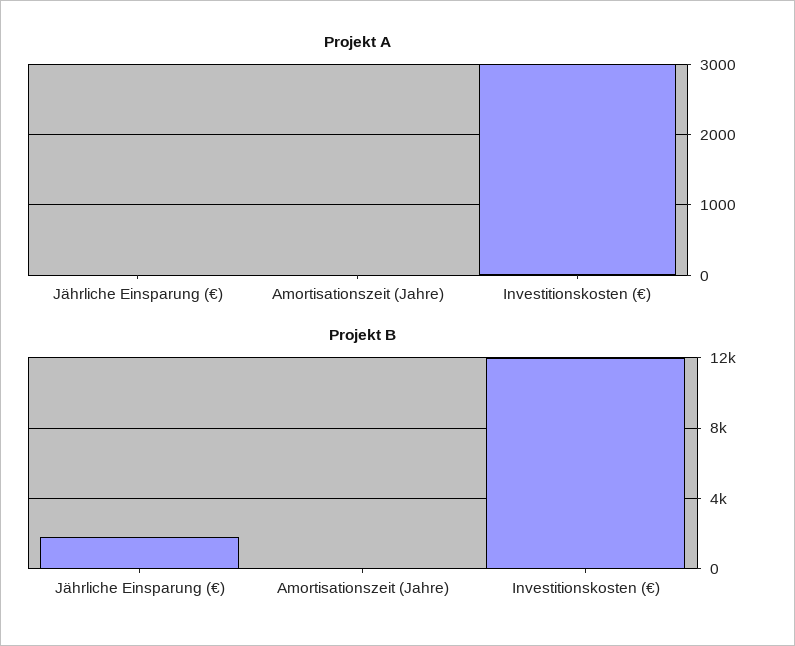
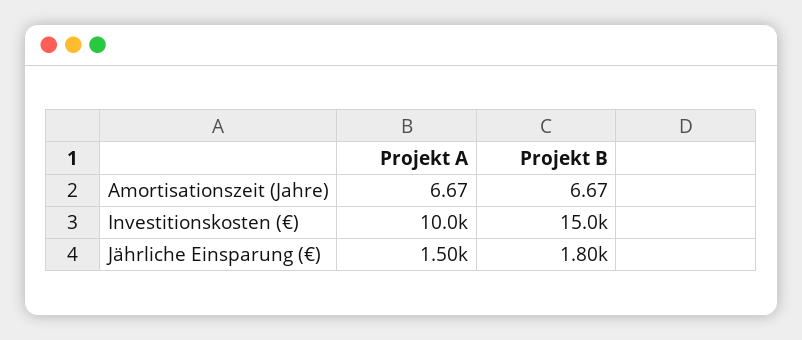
  {
    "Projekt A": {
-     "Jährliche Einsparung (€)": 0,
+     "Jährliche Einsparung (€)": 1500,
      "Amortisationszeit (Jahre)": 6.67,
-     "Investitionskosten (€)": 3000
+     "Investitionskosten (€)": 10000
    },
    "Projekt B": {
      "Jährliche Einsparung (€)": 1800,
      "Amortisationszeit (Jahre)": 6.67,
-     "Investitionskosten (€)": 12000
+     "Investitionskosten (€)": 15000
    }
  }

